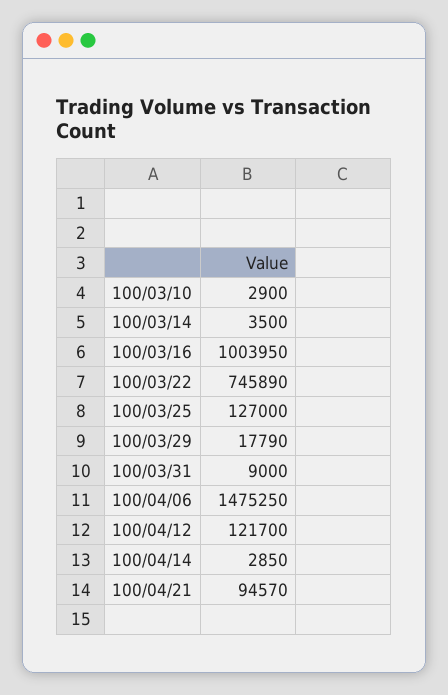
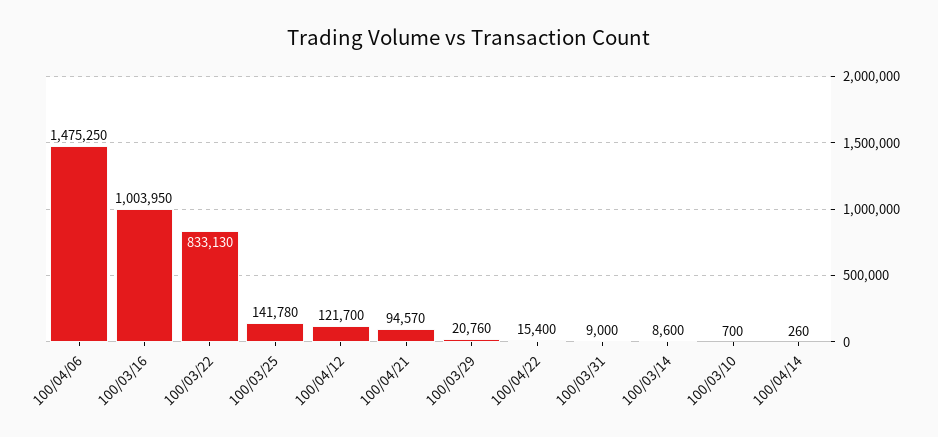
  {
-   "100/03/10": 2900,
+   "100/03/10": 700,
-   "100/03/14": 3500,
+   "100/03/14": 8600,
    "100/03/16": 1003950,
-   "100/03/22": 745890,
+   "100/03/22": 833130,
-   "100/03/25": 127000,
+   "100/03/25": 141780,
-   "100/03/29": 17790,
+   "100/03/29": 20760,
    "100/03/31": 9000,
    "100/04/06": 1475250,
    "100/04/12": 121700,
-   "100/04/14": 2850,
+   "100/04/14": 260,
-   "100/04/21": 94570
+   "100/04/21": 94570,
+   "100/04/22": 15400
  }

